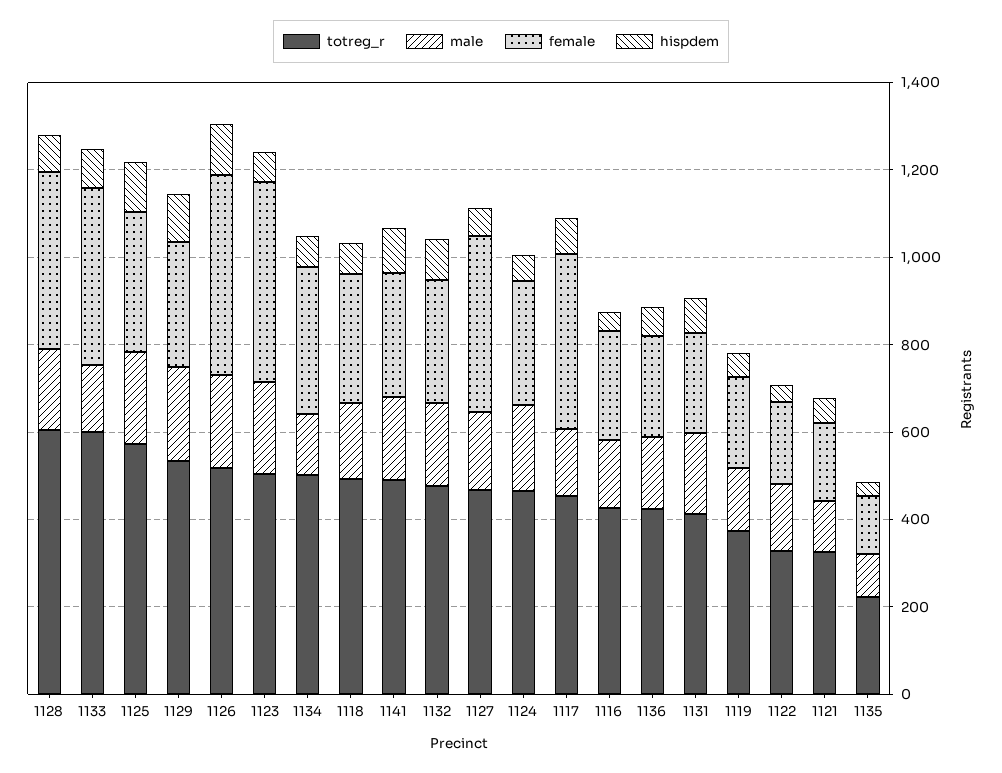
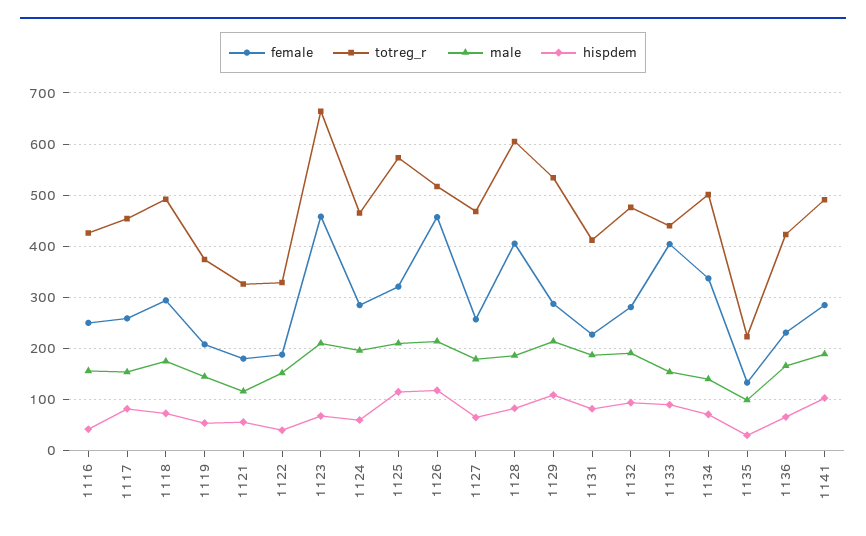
  {
    "totreg_r": {
      "1128": 600,
-     "1133": 600,
+     "1133": 440,
      "1125": 580,
      "1129": 540,
      "1126": 520,
-     "1123": 500,
+     "1123": 660,
      "1134": 500,
      "1118": 500,
      "1141": 500,
      "1132": 480,
      "1127": 460,
      "1124": 460,
      "1117": 460,
      "1116": 420,
      "1136": 420,
      "1131": 420,
      "1119": 380,
      "1122": 320,
      "1121": 320,
      "1135": 220
    },
    "male": {
      "1128": 180,
      "1133": 160,
      "1125": 220,
      "1129": 220,
      "1126": 220,
      "1123": 220,
      "1134": 140,
      "1118": 180,
      "1141": 180,
      "1132": 200,
      "1127": 180,
      "1124": 200,
      "1117": 160,
      "1116": 160,
      "1136": 160,
      "1131": 180,
      "1119": 140,
      "1122": 160,
      "1121": 120,
      "1135": 100
    },
    "female": {
      "1128": 400,
      "1133": 400,
      "1125": 320,
      "1129": 280,
      "1126": 460,
      "1123": 460,
      "1134": 340,
      "1118": 300,
      "1141": 280,
      "1132": 280,
-     "1127": 400,
+     "1127": 260,
      "1124": 280,
-     "1117": 400,
+     "1117": 260,
      "1116": 260,
      "1136": 240,
      "1131": 220,
      "1119": 200,
      "1122": 180,
      "1121": 180,
      "1135": 140
    },
    "hispdem": {
      "1128": 80,
      "1133": 100,
      "1125": 120,
      "1129": 100,
      "1126": 120,
      "1123": 60,
      "1134": 80,
      "1118": 80,
      "1141": 100,
      "1132": 100,
      "1127": 60,
      "1124": 60,
      "1117": 80,
      "1116": 40,
      "1136": 60,
      "1131": 80,
      "1119": 60,
      "1122": 40,
      "1121": 60,
      "1135": 40
    }
  }

